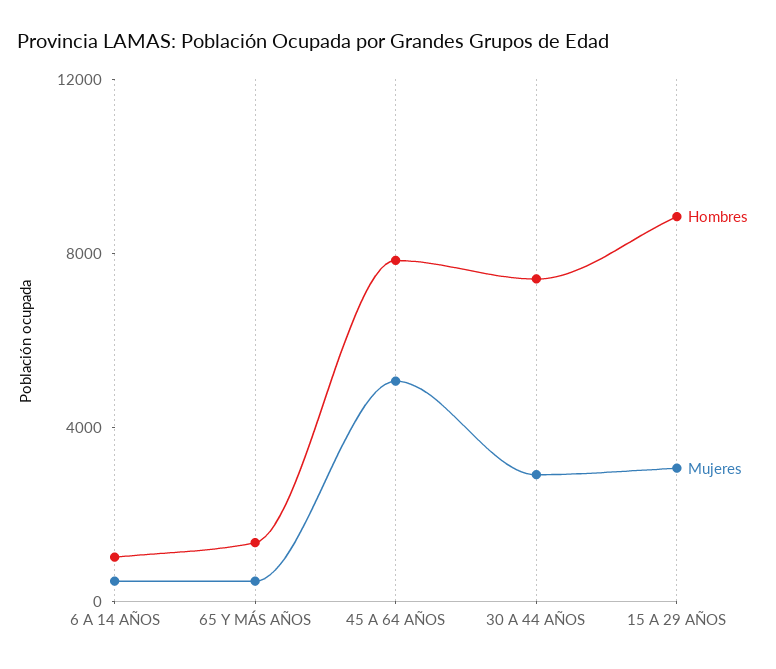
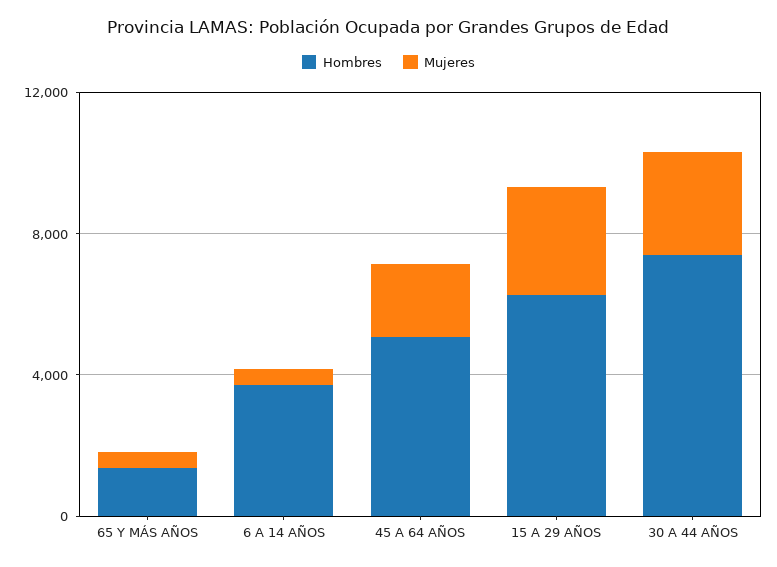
  {
    "Hombres": {
-     "6 A 14 AÑOS": 1000,
+     "6 A 14 AÑOS": 4000,
      "65 Y MÁS AÑOS": 1000,
-     "45 A 64 AÑOS": 8000,
+     "45 A 64 AÑOS": 5000,
      "30 A 44 AÑOS": 7000,
-     "15 A 29 AÑOS": 9000
+     "15 A 29 AÑOS": 6000
    },
    "Mujeres": {
      "6 A 14 AÑOS": 0,
      "65 Y MÁS AÑOS": 0,
-     "45 A 64 AÑOS": 5000,
+     "45 A 64 AÑOS": 2000,
      "30 A 44 AÑOS": 3000,
      "15 A 29 AÑOS": 3000
    }
  }

